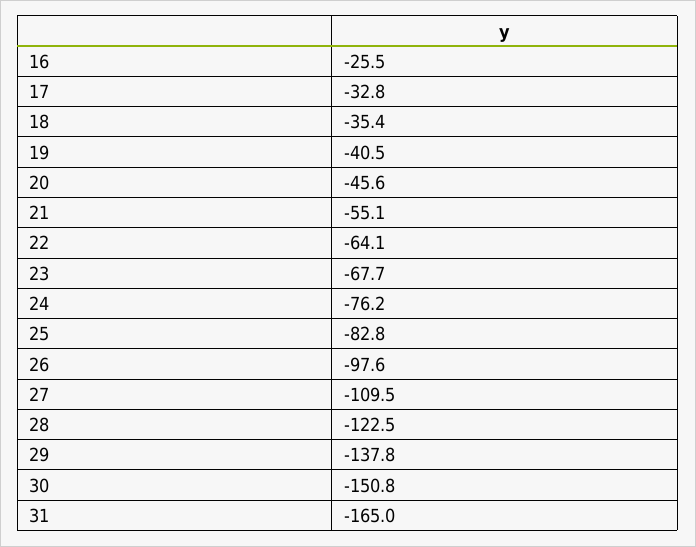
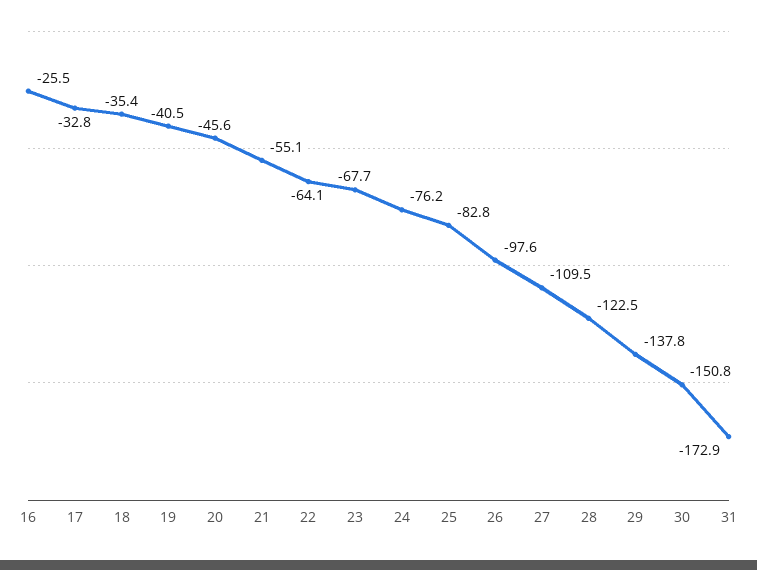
  {
    "16": -25.5,
    "17": -32.8,
    "18": -35.4,
    "19": -40.5,
    "20": -45.6,
    "21": -55.1,
    "22": -64.1,
    "23": -67.7,
    "24": -76.2,
    "25": -82.8,
    "26": -97.6,
    "27": -109.5,
    "28": -122.5,
    "29": -137.8,
    "30": -150.8,
-   "31": -165
+   "31": -172.9
  }

